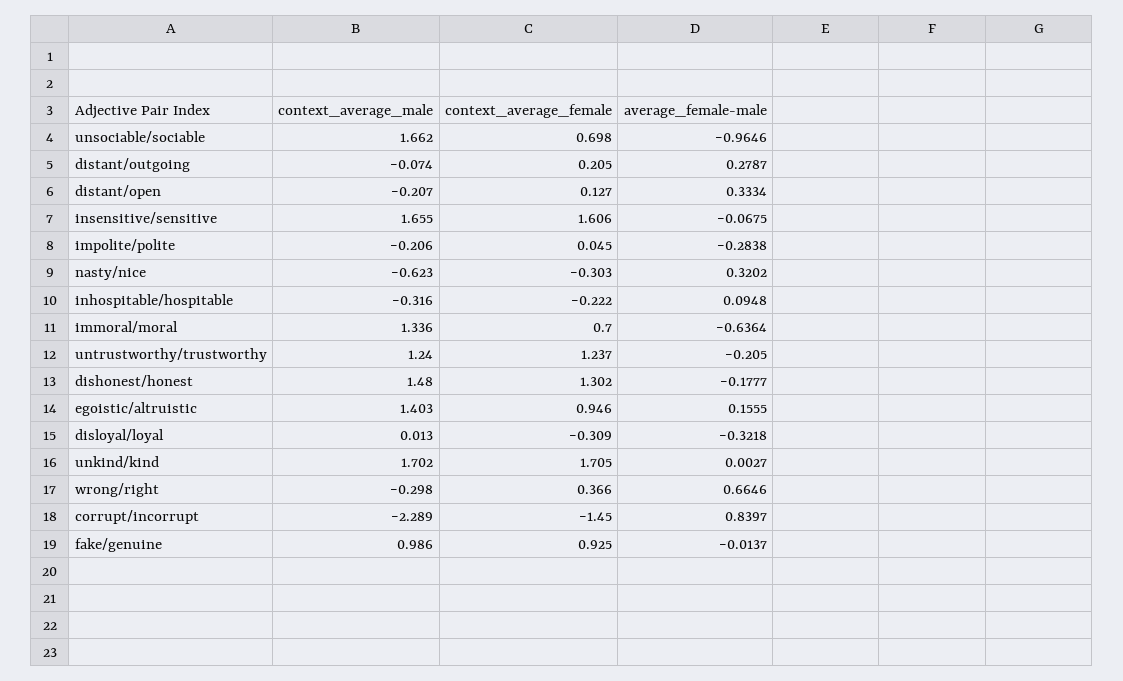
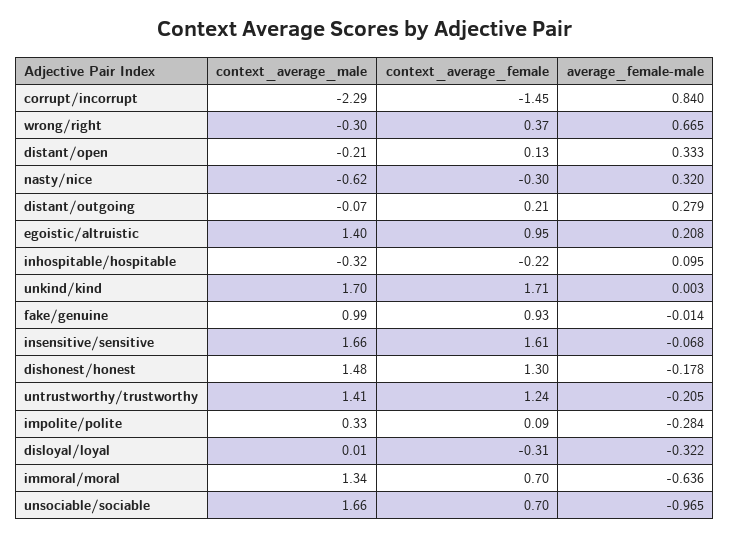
  {
    "context_average_male": {
      "unsociable/sociable": 1.662,
      "distant/outgoing": -0.074,
      "distant/open": -0.207,
      "insensitive/sensitive": 1.655,
-     "impolite/polite": -0.206,
+     "impolite/polite": 0.33,
      "nasty/nice": -0.623,
      "inhospitable/hospitable": -0.316,
      "immoral/moral": 1.336,
-     "untrustworthy/trustworthy": 1.24,
+     "untrustworthy/trustworthy": 1.41,
      "dishonest/honest": 1.48,
      "egoistic/altruistic": 1.403,
      "disloyal/loyal": 0.013,
      "unkind/kind": 1.702,
      "wrong/right": -0.298,
      "corrupt/incorrupt": -2.289,
      "fake/genuine": 0.986
    },
    "context_average_female": {
      "unsociable/sociable": 0.698,
      "distant/outgoing": 0.205,
      "distant/open": 0.127,
      "insensitive/sensitive": 1.606,
-     "impolite/polite": 0.045,
+     "impolite/polite": 0.09,
      "nasty/nice": -0.303,
      "inhospitable/hospitable": -0.222,
      "immoral/moral": 0.7,
      "untrustworthy/trustworthy": 1.237,
      "dishonest/honest": 1.302,
      "egoistic/altruistic": 0.946,
      "disloyal/loyal": -0.309,
      "unkind/kind": 1.705,
      "wrong/right": 0.366,
      "corrupt/incorrupt": -1.45,
      "fake/genuine": 0.925
    },
    "average_female-male": {
      "unsociable/sociable": -0.9646,
      "distant/outgoing": 0.2787,
      "distant/open": 0.3334,
      "insensitive/sensitive": -0.0675,
      "impolite/polite": -0.2838,
      "nasty/nice": 0.3202,
      "inhospitable/hospitable": 0.0948,
      "immoral/moral": -0.6364,
      "untrustworthy/trustworthy": -0.205,
      "dishonest/honest": -0.1777,
-     "egoistic/altruistic": 0.1555,
+     "egoistic/altruistic": 0.208,
      "disloyal/loyal": -0.3218,
      "unkind/kind": 0.0027,
      "wrong/right": 0.6646,
      "corrupt/incorrupt": 0.8397,
      "fake/genuine": -0.0137
    }
  }

